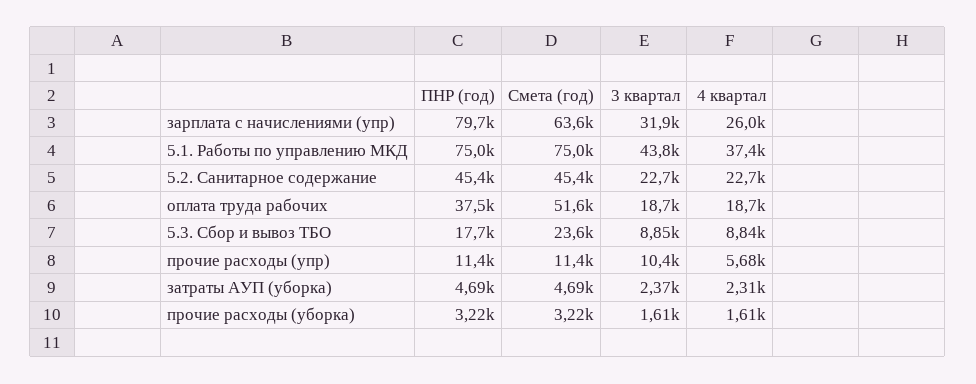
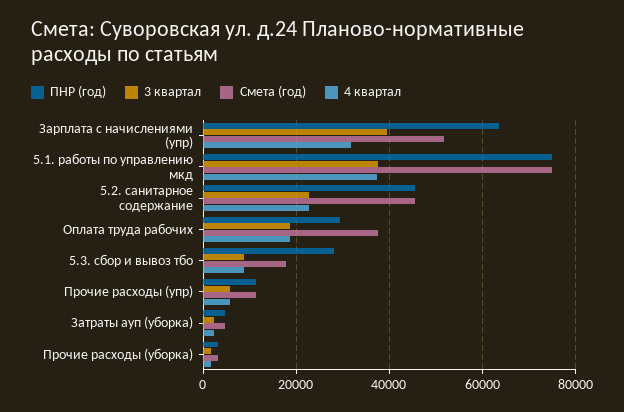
  {
    "ПНР (год)": {
-     "зарплата с начислениями (упр)": 79700,
+     "зарплата с начислениями (упр)": 64000,
      "5.1. Работы по управлению МКД": 75000,
      "5.2. Санитарное содержание": 45400,
-     "оплата труда рабочих": 37500,
+     "оплата труда рабочих": 30000,
-     "5.3. Сбор и вывоз ТБО": 17700,
+     "5.3. Сбор и вывоз ТБО": 28000,
      "прочие расходы (упр)": 11400,
      "затраты АУП (уборка)": 4690,
      "прочие расходы (уборка)": 3220
    },
    "Смета (год)": {
-     "зарплата с начислениями (упр)": 63600,
+     "зарплата с начислениями (упр)": 52000,
      "5.1. Работы по управлению МКД": 75000,
      "5.2. Санитарное содержание": 45400,
-     "оплата труда рабочих": 51600,
+     "оплата труда рабочих": 38000,
-     "5.3. Сбор и вывоз ТБО": 23600,
+     "5.3. Сбор и вывоз ТБО": 18000,
      "прочие расходы (упр)": 11400,
      "затраты АУП (уборка)": 4690,
      "прочие расходы (уборка)": 3220
    },
    "3 квартал": {
-     "зарплата с начислениями (упр)": 31900,
+     "зарплата с начислениями (упр)": 40000,
-     "5.1. Работы по управлению МКД": 43800,
+     "5.1. Работы по управлению МКД": 38000,
      "5.2. Санитарное содержание": 22700,
      "оплата труда рабочих": 18700,
      "5.3. Сбор и вывоз ТБО": 8850,
-     "прочие расходы (упр)": 10400,
+     "прочие расходы (упр)": 6000,
      "затраты АУП (уборка)": 2370,
      "прочие расходы (уборка)": 1610
    },
    "4 квартал": {
-     "зарплата с начислениями (упр)": 26000,
+     "зарплата с начислениями (упр)": 32000,
      "5.1. Работы по управлению МКД": 37400,
      "5.2. Санитарное содержание": 22700,
      "оплата труда рабочих": 18700,
      "5.3. Сбор и вывоз ТБО": 8840,
      "прочие расходы (упр)": 5680,
      "затраты АУП (уборка)": 2310,
      "прочие расходы (уборка)": 1610
    }
  }

